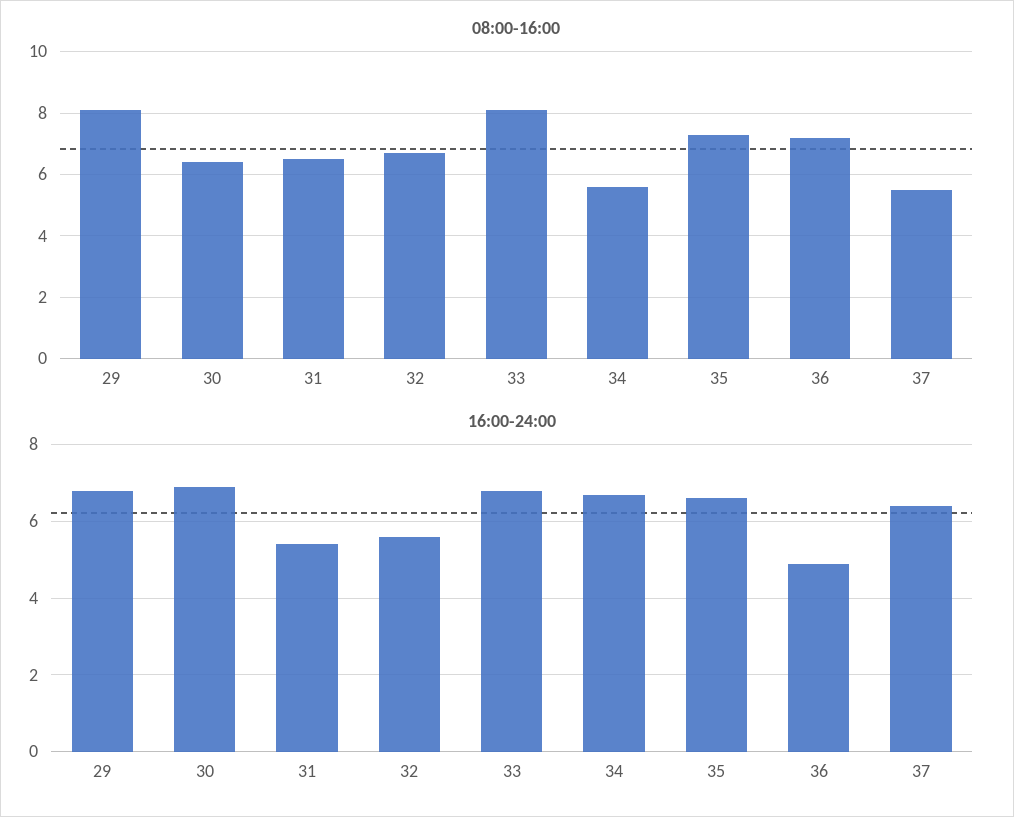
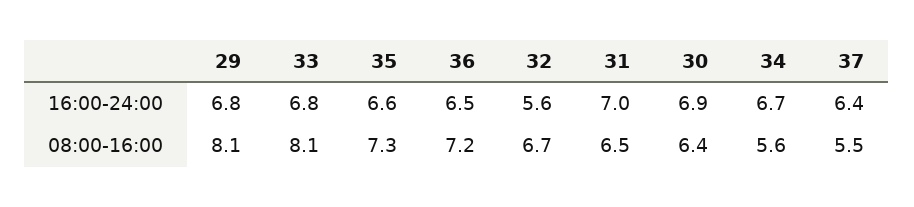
  {
    "08:00-16:00": {
      "29": 8.1,
      "30": 6.4,
      "31": 6.5,
      "32": 6.7,
      "33": 8.1,
      "34": 5.6,
      "35": 7.3,
      "36": 7.2,
      "37": 5.5
    },
    "16:00-24:00": {
      "29": 6.8,
      "30": 6.9,
-     "31": 5.5,
+     "31": 7,
      "32": 5.6,
      "33": 6.8,
      "34": 6.7,
      "35": 6.6,
-     "36": 5,
+     "36": 6.5,
      "37": 6.4
    }
  }

